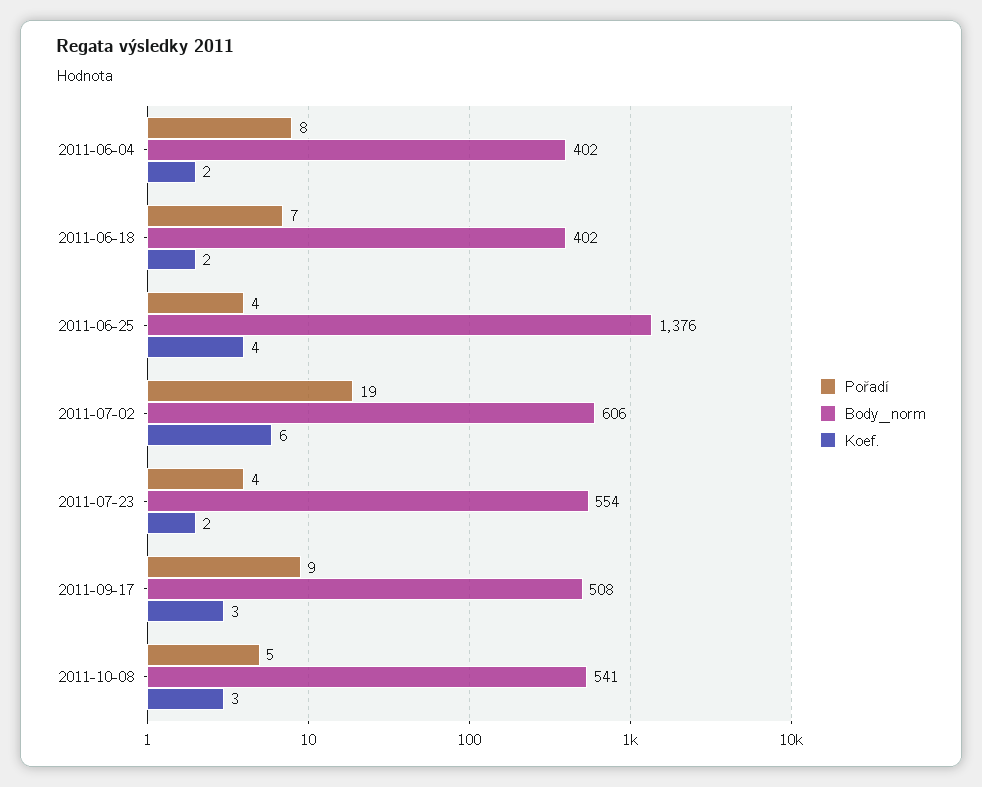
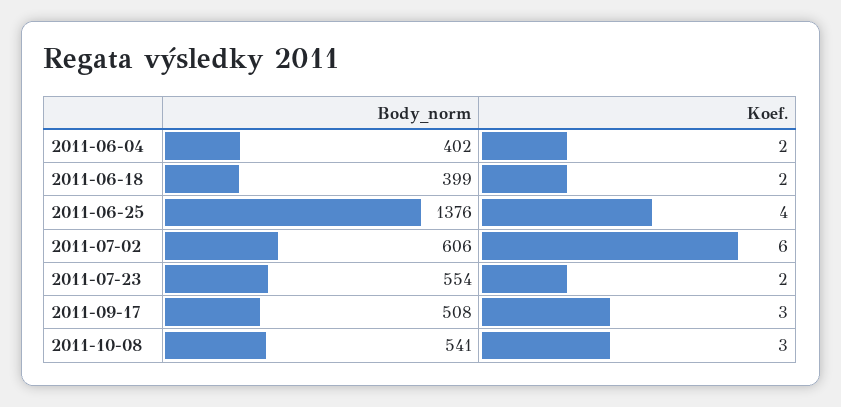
  {
-   "Pořadí": {
-     "2011-06-04": 8,
-     "2011-06-18": 7,
-     "2011-06-25": 4,
-     "2011-07-02": 19,
-     "2011-07-23": 4,
-     "2011-09-17": 9,
-     "2011-10-08": 5
-   },
    "Body_norm": {
      "2011-06-04": 402,
-     "2011-06-18": 402,
+     "2011-06-18": 399,
      "2011-06-25": 1376,
      "2011-07-02": 606,
      "2011-07-23": 554,
      "2011-09-17": 508,
      "2011-10-08": 541
    },
    "Koef.": {
      "2011-06-04": 2,
      "2011-06-18": 2,
      "2011-06-25": 4,
      "2011-07-02": 6,
      "2011-07-23": 2,
      "2011-09-17": 3,
      "2011-10-08": 3
    }
  }

